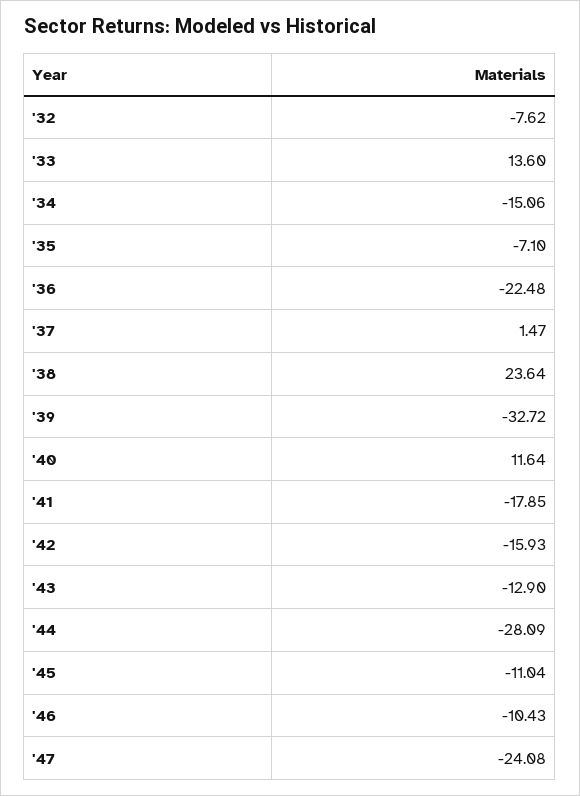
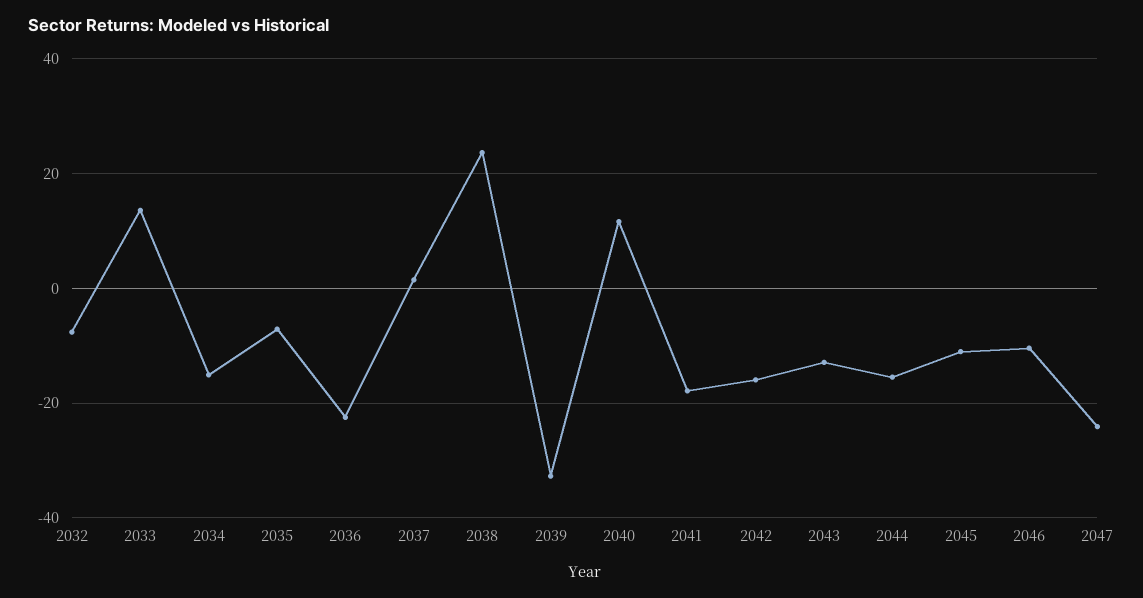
  {
    "'32": -7.62,
    "'33": 13.6,
    "'34": -15.06,
    "'35": -7.1,
    "'36": -22.48,
    "'37": 1.47,
    "'38": 23.64,
    "'39": -32.72,
    "'40": 11.64,
    "'41": -17.85,
    "'42": -15.93,
    "'43": -12.9,
-   "'44": -28.09,
+   "'44": -16,
    "'45": -11.04,
    "'46": -10.43,
    "'47": -24.08
  }

